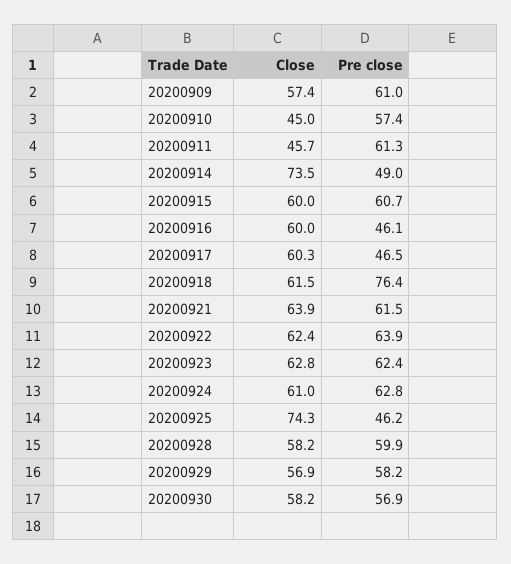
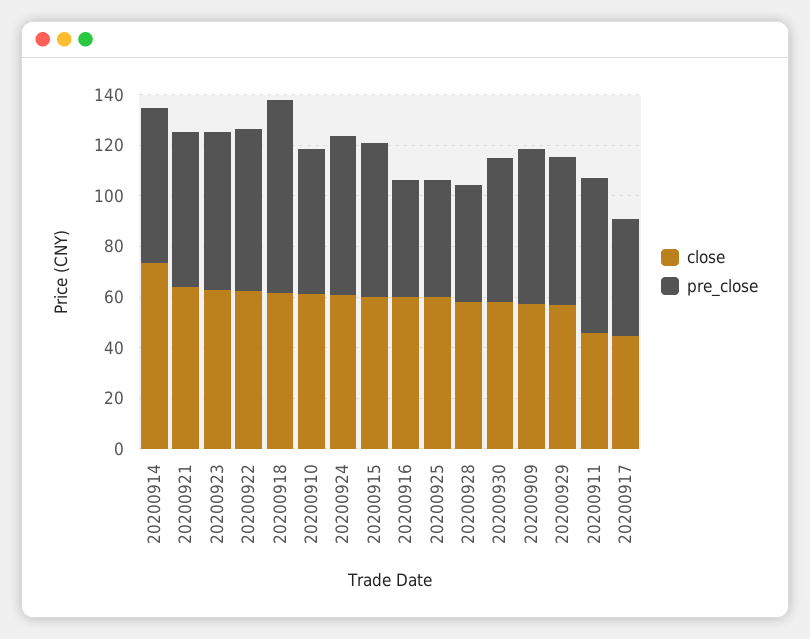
  {
    "Close": {
      "20200909": 57.4,
-     "20200910": 45,
+     "20200910": 60,
      "20200911": 45.7,
      "20200914": 73.5,
      "20200915": 60,
      "20200916": 60,
-     "20200917": 60.3,
+     "20200917": 45,
      "20200918": 61.5,
      "20200921": 63.9,
      "20200922": 62.4,
      "20200923": 62.8,
      "20200924": 61,
-     "20200925": 74.3,
+     "20200925": 60,
      "20200928": 58.2,
      "20200929": 56.9,
      "20200930": 58.2
    },
    "Pre close": {
      "20200909": 61,
      "20200910": 57.4,
      "20200911": 61.3,
-     "20200914": 49,
+     "20200914": 60,
      "20200915": 60.7,
      "20200916": 46.1,
      "20200917": 46.5,
      "20200918": 76.4,
      "20200921": 61.5,
      "20200922": 63.9,
      "20200923": 62.4,
      "20200924": 62.8,
      "20200925": 46.2,
-     "20200928": 59.9,
+     "20200928": 45,
      "20200929": 58.2,
      "20200930": 56.9
    }
  }

